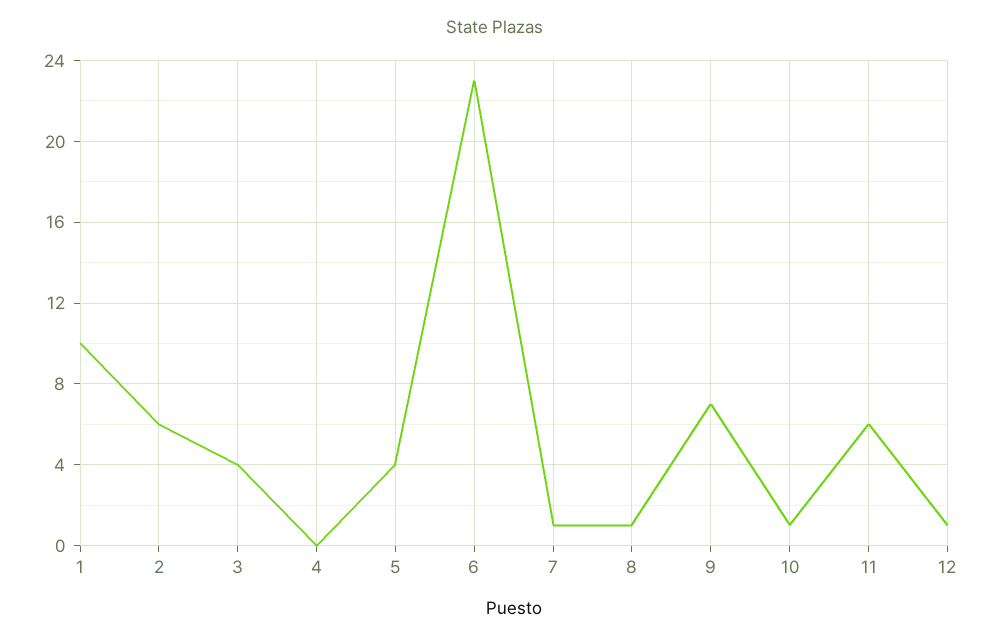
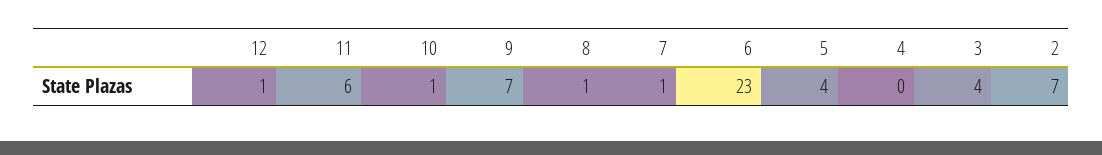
  {
-   "1": 10,
-   "2": 6,
+   "2": 7,
    "3": 4,
    "4": 0,
    "5": 4,
    "6": 23,
    "7": 1,
    "8": 1,
    "9": 7,
    "10": 1,
    "11": 6,
    "12": 1
  }

